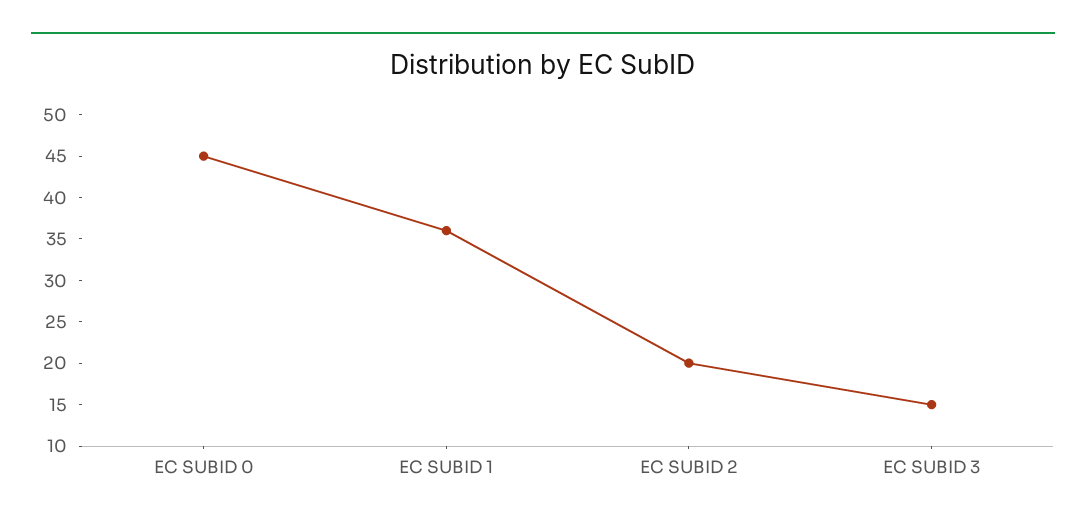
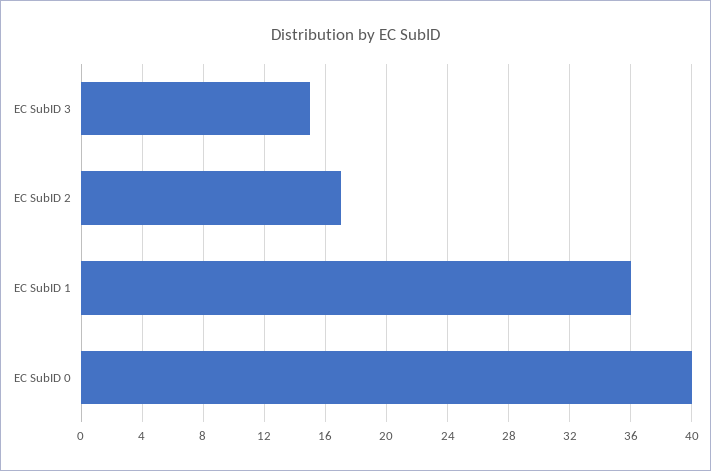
  {
-   "EC SUBID 0": 45,
+   "EC SUBID 0": 40,
    "EC SUBID 1": 36,
-   "EC SUBID 2": 20,
+   "EC SUBID 2": 17,
    "EC SUBID 3": 15
  }

